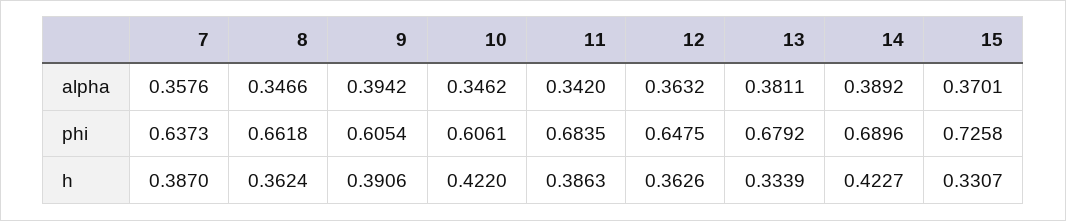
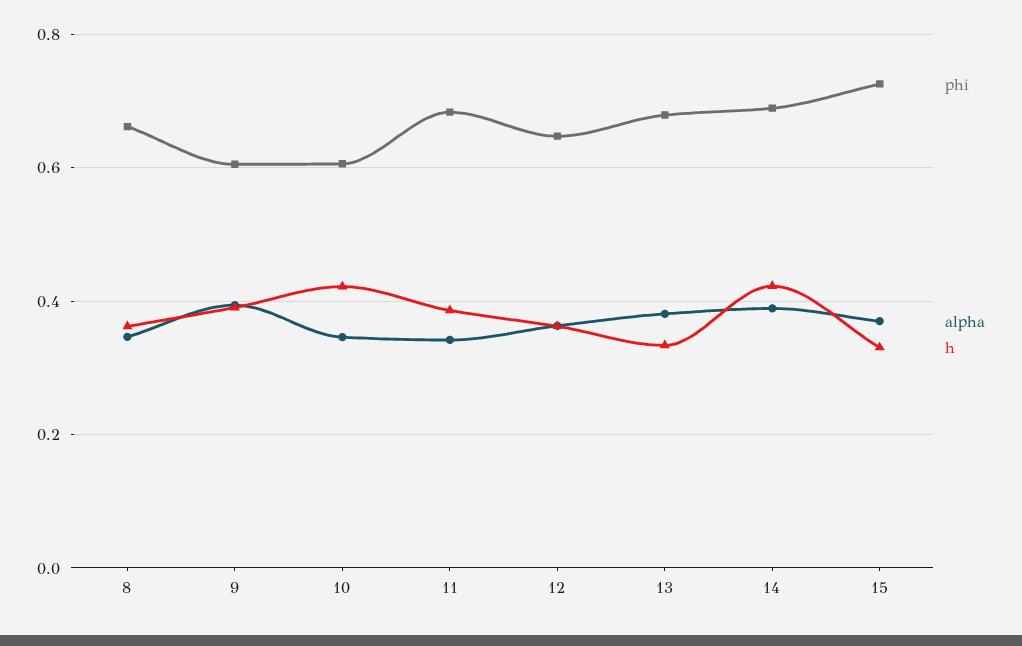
  {
    "alpha": {
-     "7": 0.3576,
      "8": 0.3466,
      "9": 0.3942,
      "10": 0.3462,
      "11": 0.342,
      "12": 0.3632,
      "13": 0.3811,
      "14": 0.3892,
      "15": 0.3701
    },
    "phi": {
-     "7": 0.6373,
      "8": 0.6618,
      "9": 0.6054,
      "10": 0.6061,
      "11": 0.6835,
      "12": 0.6475,
      "13": 0.6792,
      "14": 0.6896,
      "15": 0.7258
    },
    "h": {
-     "7": 0.387,
      "8": 0.3624,
      "9": 0.3906,
      "10": 0.422,
      "11": 0.3863,
      "12": 0.3626,
      "13": 0.3339,
      "14": 0.4227,
      "15": 0.3307
    }
  }

